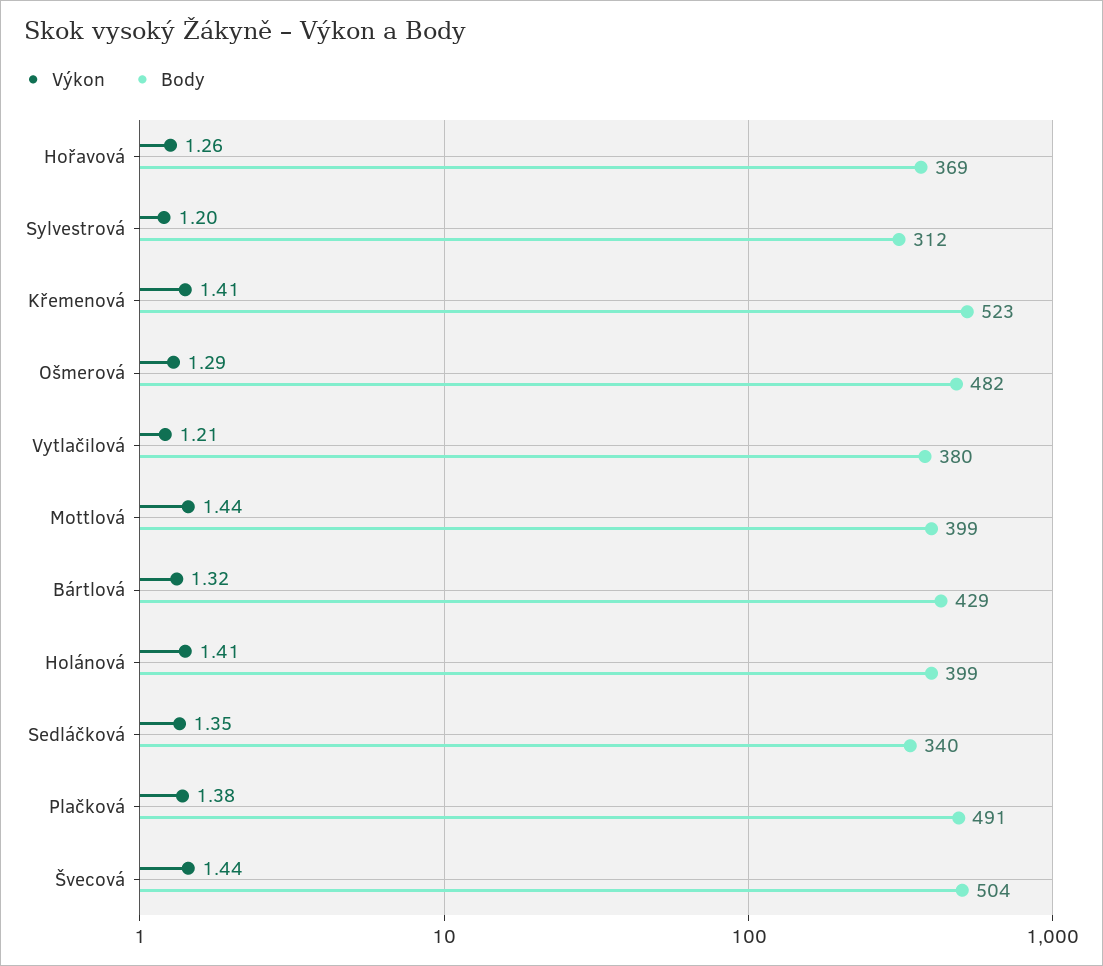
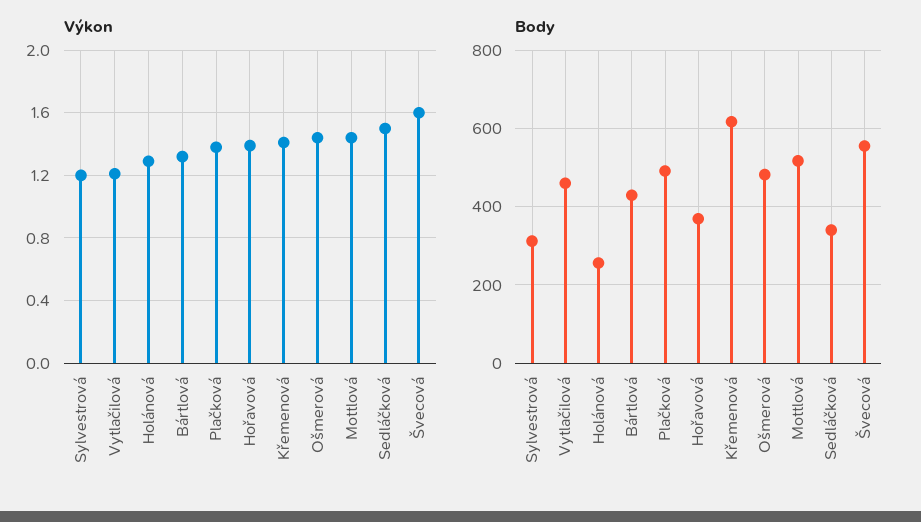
  {
    "Výkon": {
-     "Hořavová": 1.26,
+     "Hořavová": 1.4,
      "Sylvestrová": 1.2,
      "Křemenová": 1.41,
-     "Ošmerová": 1.29,
+     "Ošmerová": 1.45,
      "Vytlačilová": 1.21,
      "Mottlová": 1.44,
      "Bártlová": 1.32,
-     "Holánová": 1.41,
+     "Holánová": 1.3,
-     "Sedláčková": 1.35,
+     "Sedláčková": 1.5,
      "Plačková": 1.38,
-     "Švecová": 1.44
+     "Švecová": 1.6
    },
    "Body": {
      "Hořavová": 369,
      "Sylvestrová": 312,
-     "Křemenová": 523,
+     "Křemenová": 620,
      "Ošmerová": 482,
-     "Vytlačilová": 380,
+     "Vytlačilová": 460,
-     "Mottlová": 399,
+     "Mottlová": 520,
      "Bártlová": 429,
-     "Holánová": 399,
+     "Holánová": 260,
      "Sedláčková": 340,
      "Plačková": 491,
-     "Švecová": 504
+     "Švecová": 560
    }
  }

